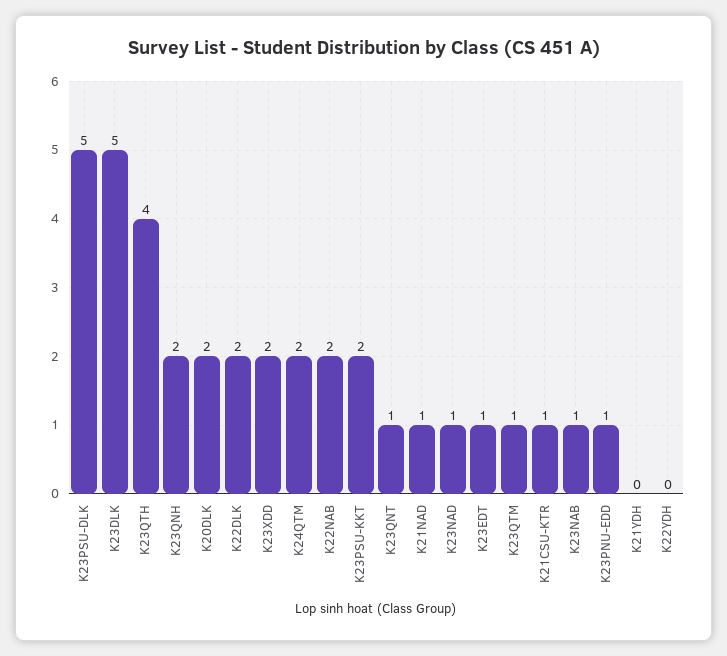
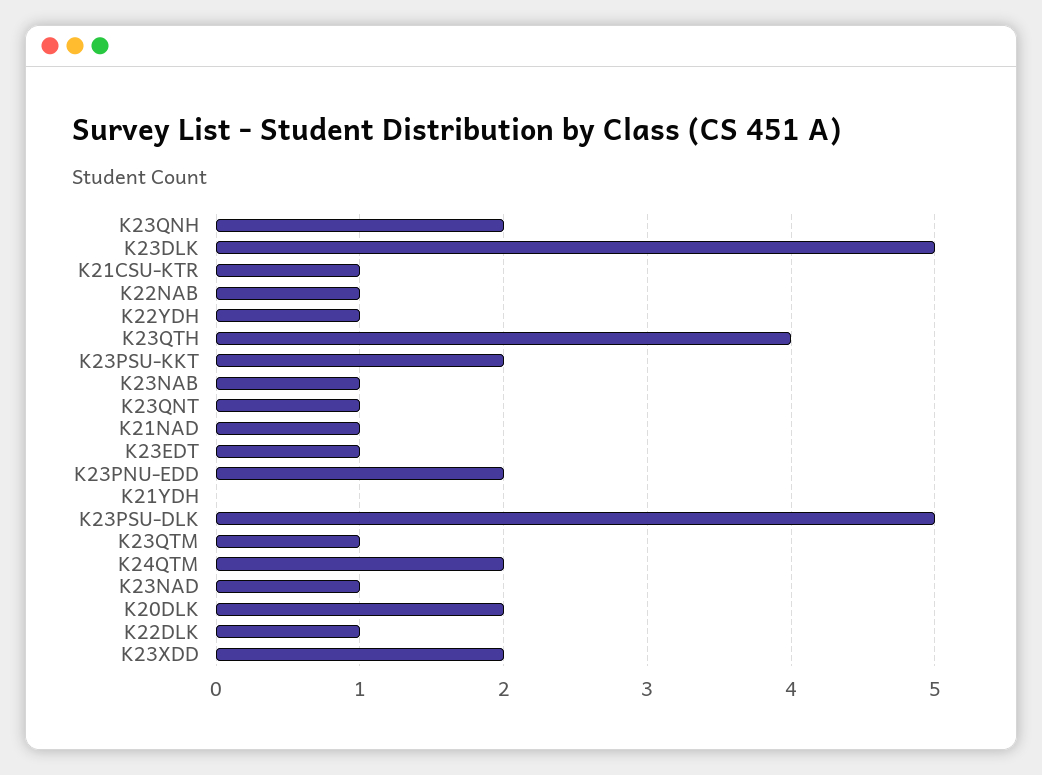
  {
    "K23PSU-DLK": 5,
    "K23DLK": 5,
    "K23QTH": 4,
    "K23QNH": 2,
    "K20DLK": 2,
-   "K22DLK": 2,
+   "K22DLK": 1,
    "K23XDD": 2,
    "K24QTM": 2,
-   "K22NAB": 2,
+   "K22NAB": 1,
    "K23PSU-KKT": 2,
    "K23QNT": 1,
    "K21NAD": 1,
    "K23NAD": 1,
    "K23EDT": 1,
    "K23QTM": 1,
    "K21CSU-KTR": 1,
    "K23NAB": 1,
-   "K23PNU-EDD": 1,
+   "K23PNU-EDD": 2,
    "K21YDH": 0,
-   "K22YDH": 0
+   "K22YDH": 1
  }

